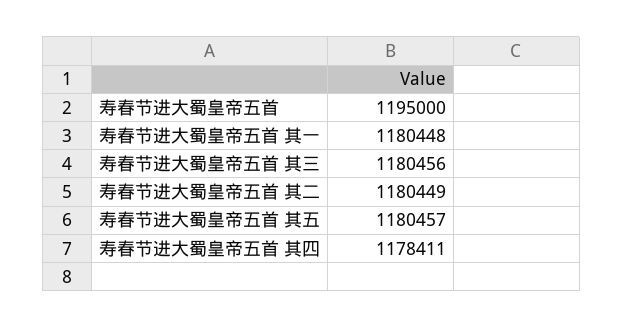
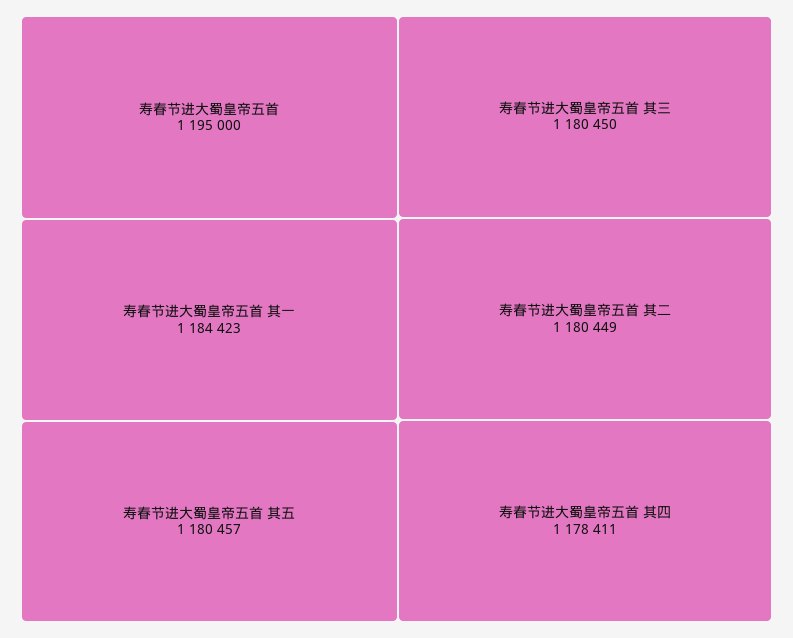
  {
    "寿春节进大蜀皇帝五首": 1195000,
-   "寿春节进大蜀皇帝五首 其一": 1180448,
+   "寿春节进大蜀皇帝五首 其一": 1184423,
-   "寿春节进大蜀皇帝五首 其三": 1180456,
+   "寿春节进大蜀皇帝五首 其三": 1180450,
    "寿春节进大蜀皇帝五首 其二": 1180449,
    "寿春节进大蜀皇帝五首 其五": 1180457,
    "寿春节进大蜀皇帝五首 其四": 1178411
  }

